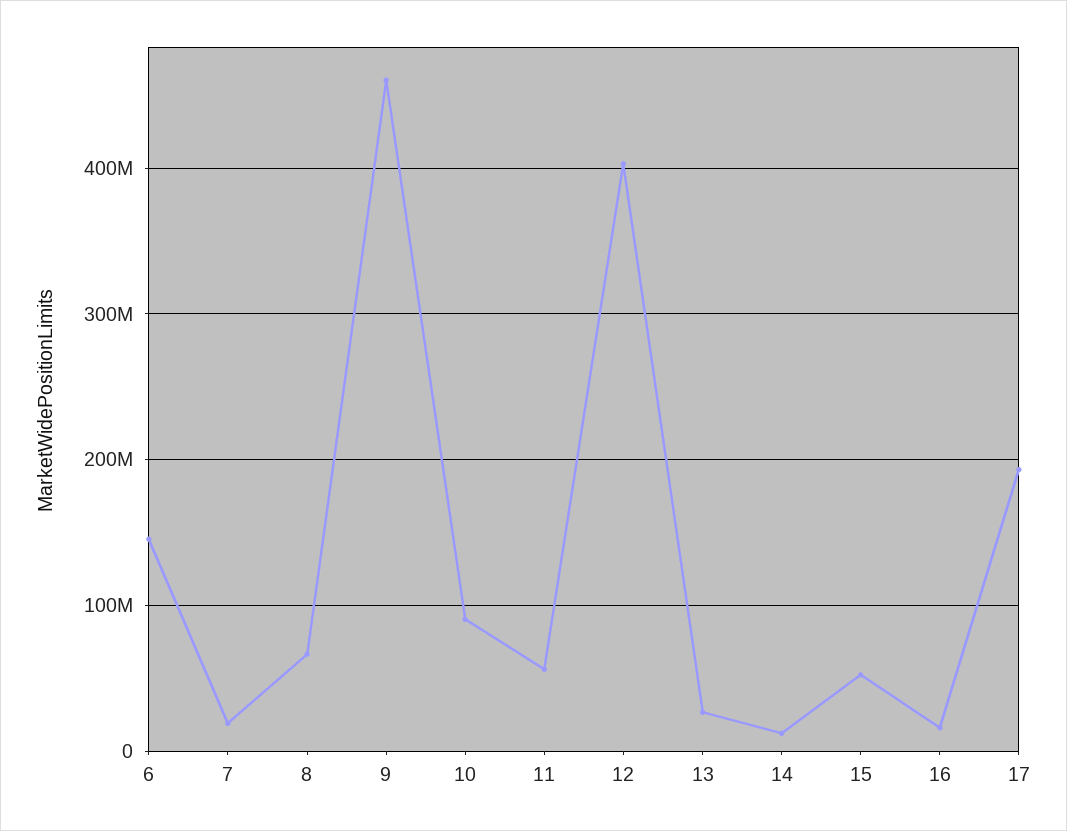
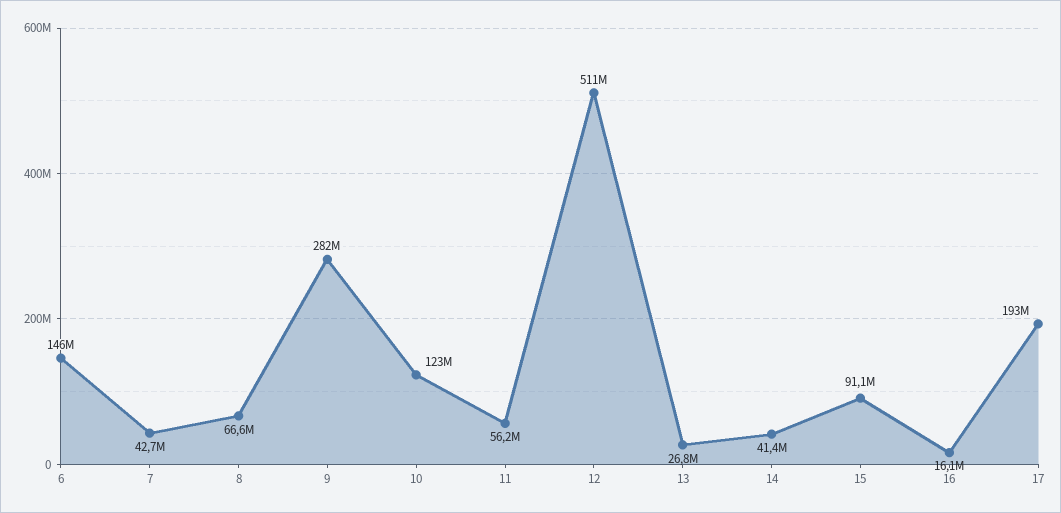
  {
    "6": 146000000,
-   "7": 20000000,
+   "7": 42700000,
    "8": 66600000,
-   "9": 460000000,
+   "9": 282000000,
-   "10": 90000000,
+   "10": 123000000,
    "11": 56200000,
-   "12": 400000000,
+   "12": 511000000,
    "13": 26800000,
-   "14": 10000000,
+   "14": 41400000,
-   "15": 50000000,
+   "15": 91100000,
    "16": 16100000,
    "17": 193000000
  }

